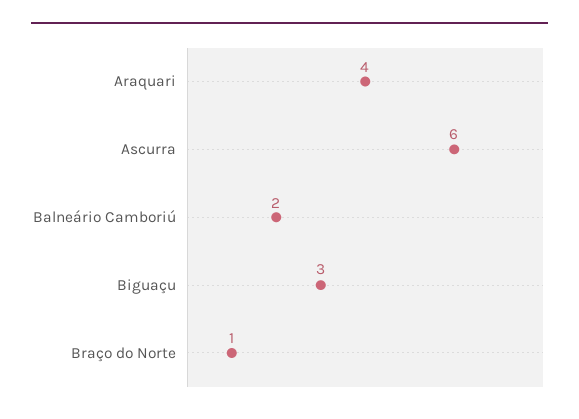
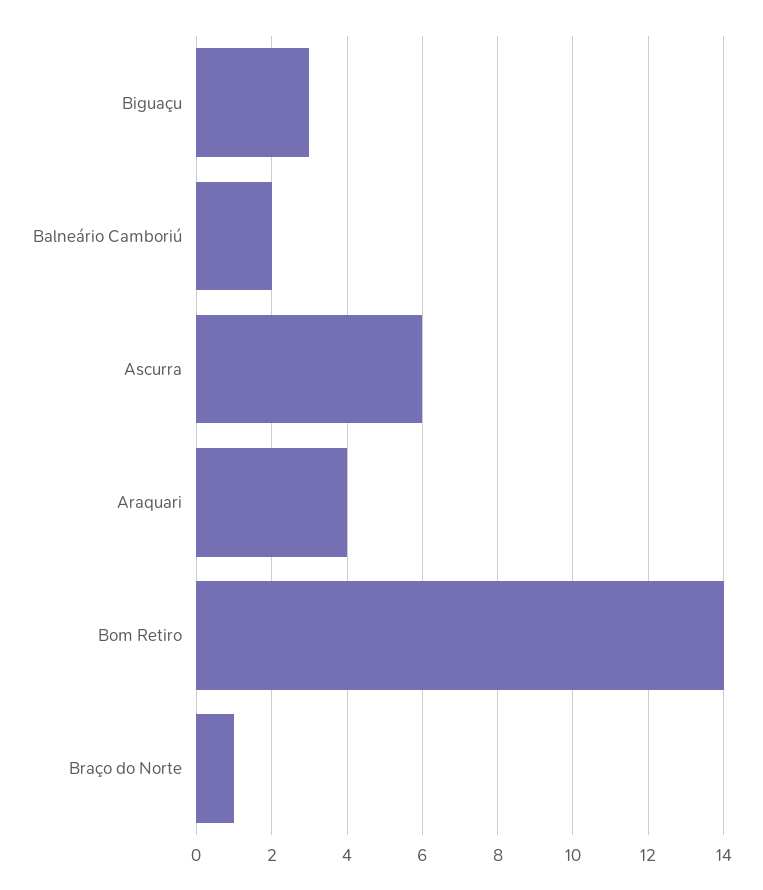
  {
    "Araquari": 4,
    "Ascurra": 6,
    "Balneário Camboriú": 2,
    "Biguaçu": 3,
-   "Braço do Norte": 1
+   "Braço do Norte": 1,
+   "Bom Retiro": 14
  }

